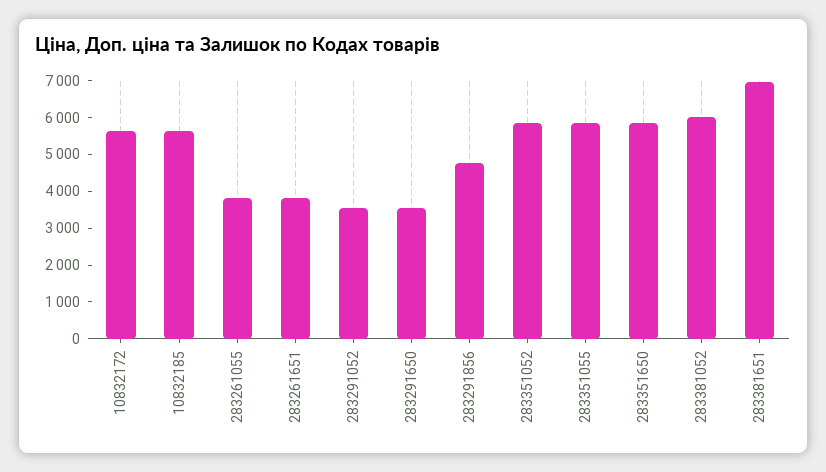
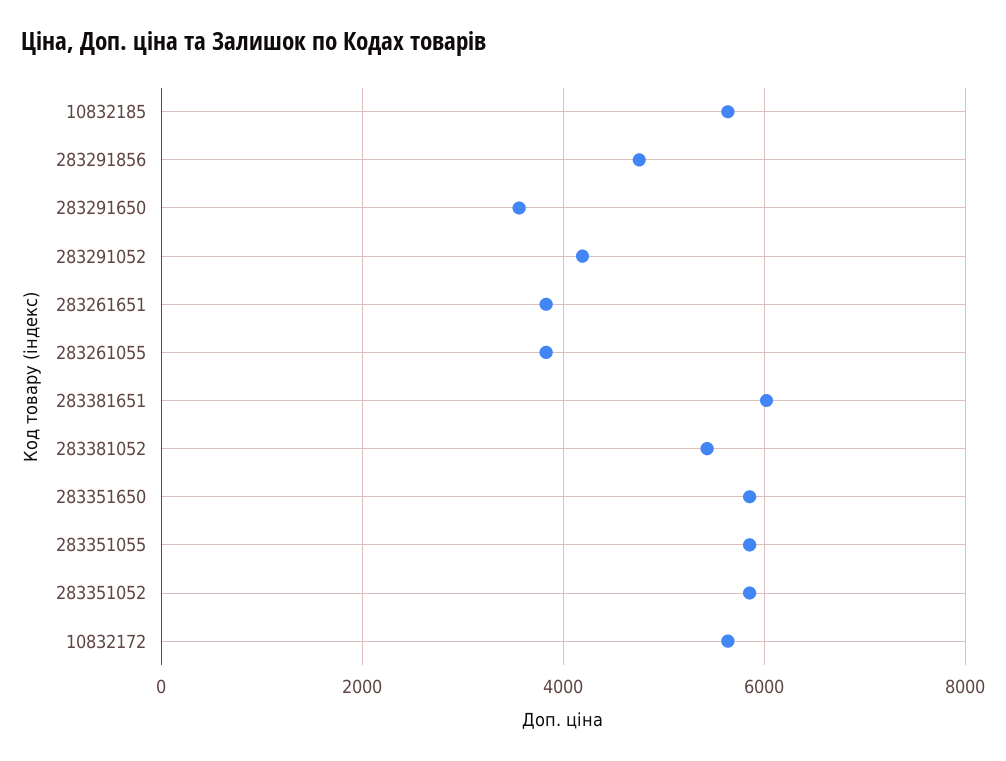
  {
    "10832172": 5600,
    "10832185": 5600,
    "283261055": 3800,
    "283261651": 3800,
-   "283291052": 3500,
+   "283291052": 4200,
    "283291650": 3600,
    "283291856": 4800,
    "283351052": 5800,
    "283351055": 5800,
    "283351650": 5800,
-   "283381052": 6000,
+   "283381052": 5400,
-   "283381651": 7000
+   "283381651": 6000
  }

